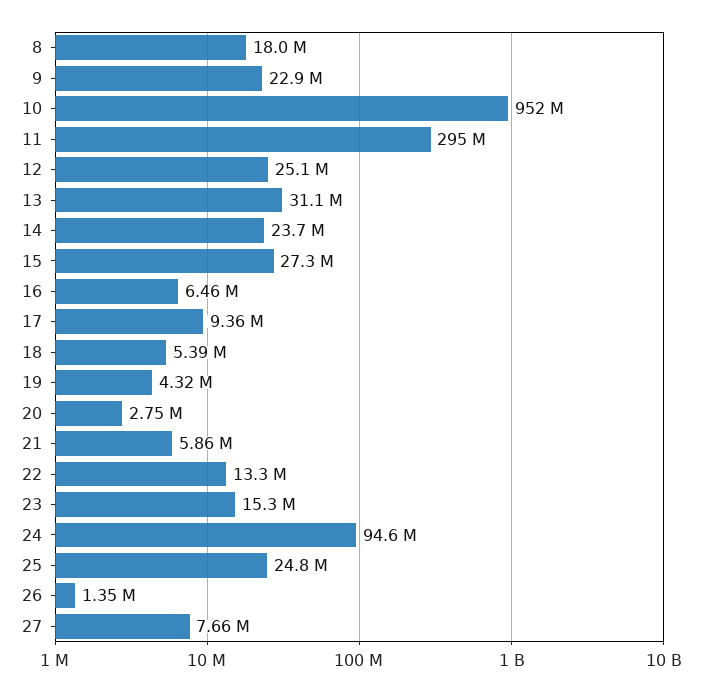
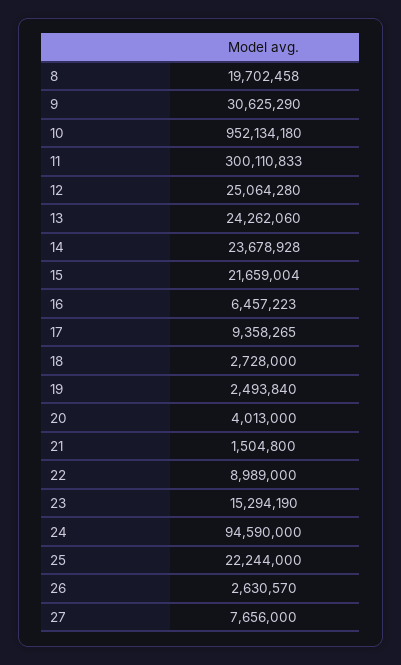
  {
-   "8": 18000000,
+   "8": 19702458,
-   "9": 22900000,
+   "9": 30625290,
    "10": 952134180,
-   "11": 295000000,
+   "11": 300110833,
    "12": 25064280,
-   "13": 31100000,
+   "13": 24262060,
    "14": 23678928,
-   "15": 27300000,
+   "15": 21659004,
    "16": 6457223,
    "17": 9358265,
-   "18": 5390000,
+   "18": 2728000,
-   "19": 4320000,
+   "19": 2493840,
-   "20": 2750000,
+   "20": 4013000,
-   "21": 5860000,
+   "21": 1504800,
-   "22": 13300000,
+   "22": 8989000,
    "23": 15294190,
    "24": 94590000,
-   "25": 24800000,
+   "25": 22244000,
-   "26": 1350000,
+   "26": 2630570,
    "27": 7656000
  }

